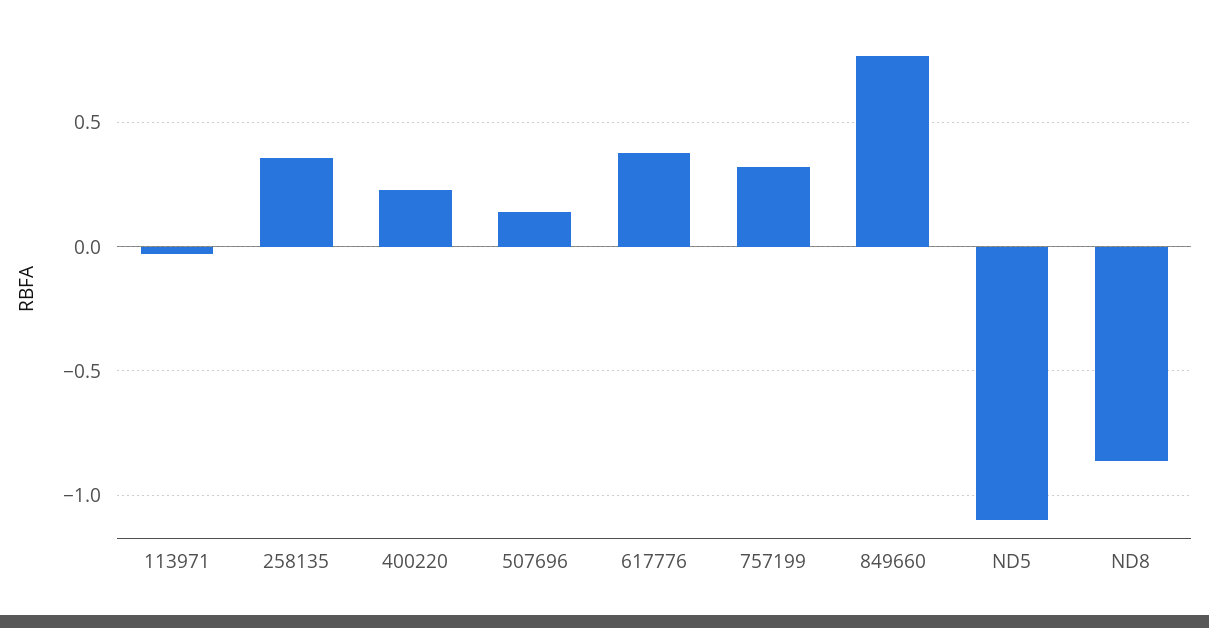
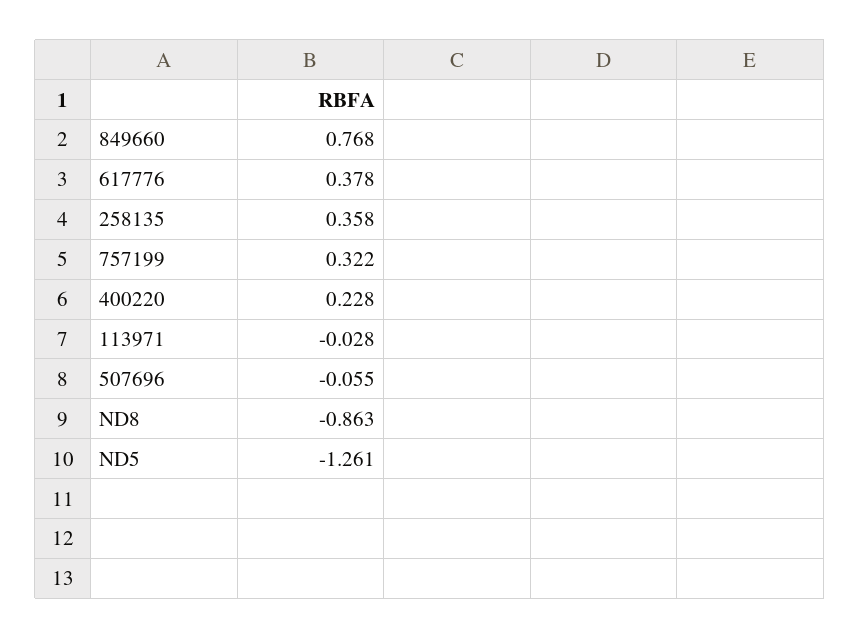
  {
    "113971": -0.028,
    "258135": 0.358,
    "400220": 0.228,
-   "507696": 0.15,
+   "507696": -0.055,
    "617776": 0.378,
    "757199": 0.322,
    "849660": 0.768,
-   "ND5": -1.1,
+   "ND5": -1.261,
    "ND8": -0.863
  }

